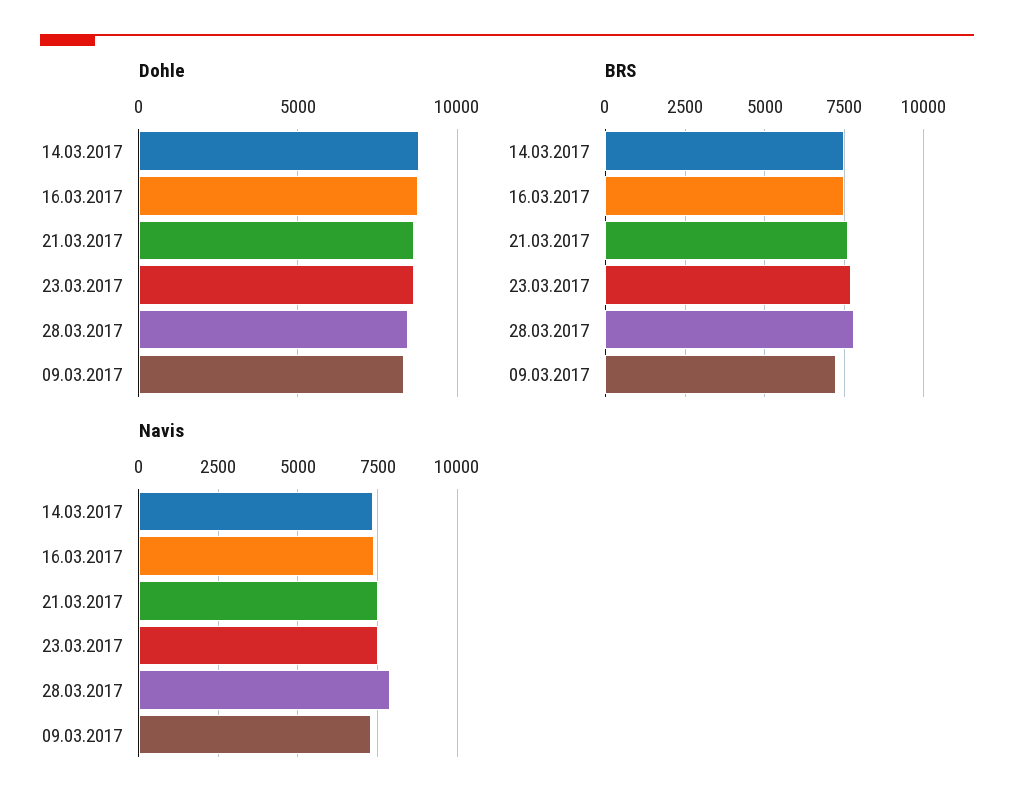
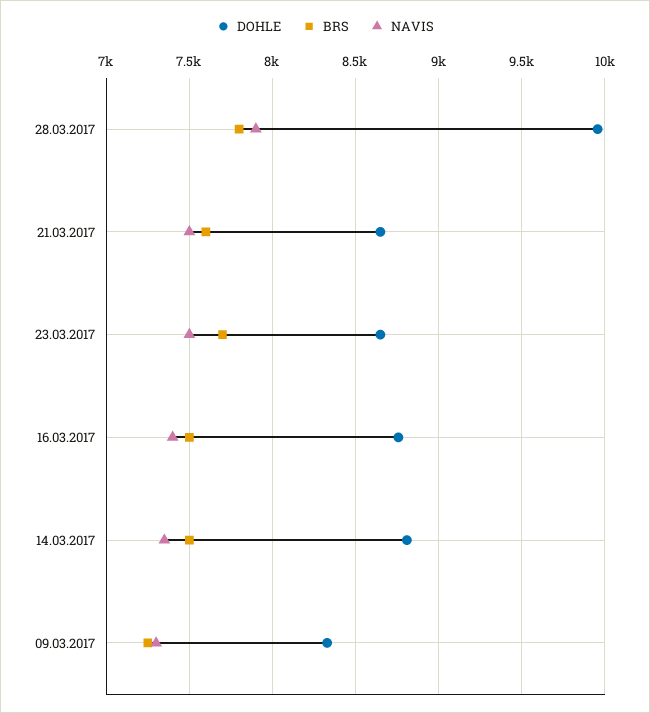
  {
    "Dohle": {
      "14.03.2017": 8800,
      "16.03.2017": 8750,
      "21.03.2017": 8650,
      "23.03.2017": 8650,
-     "28.03.2017": 8500,
+     "28.03.2017": 9950,
      "09.03.2017": 8350
    },
    "BRS": {
      "14.03.2017": 7500,
      "16.03.2017": 7500,
      "21.03.2017": 7600,
      "23.03.2017": 7700,
      "28.03.2017": 7800,
      "09.03.2017": 7250
    },
    "Navis": {
      "14.03.2017": 7350,
      "16.03.2017": 7400,
      "21.03.2017": 7500,
      "23.03.2017": 7500,
      "28.03.2017": 7900,
      "09.03.2017": 7300
    }
  }

